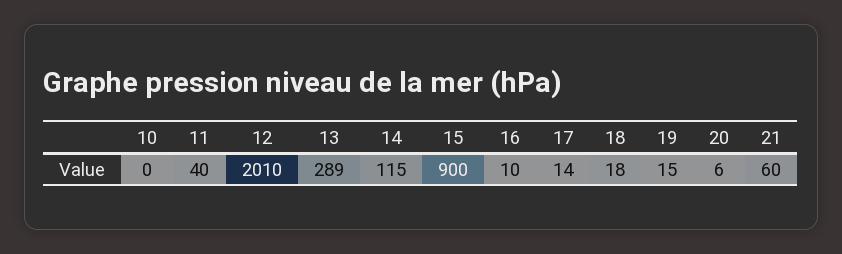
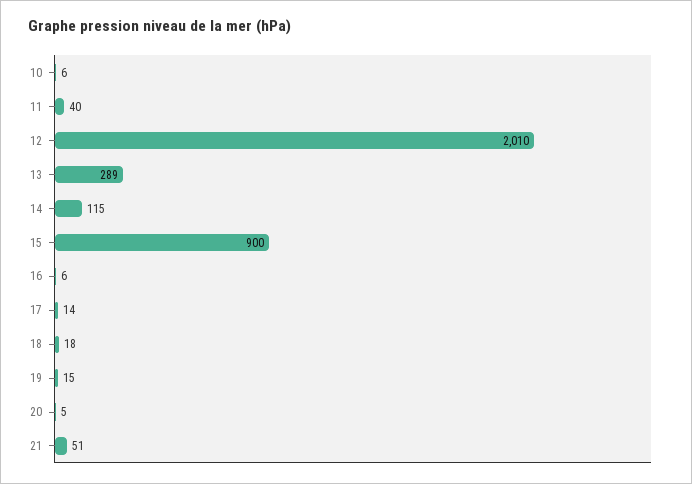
  {
-   "10": 0,
+   "10": 6,
    "11": 40,
    "12": 2010,
    "13": 289,
    "14": 115,
    "15": 900,
-   "16": 10,
+   "16": 6,
    "17": 14,
    "18": 18,
    "19": 15,
-   "20": 6,
+   "20": 5,
-   "21": 60
+   "21": 51
  }

